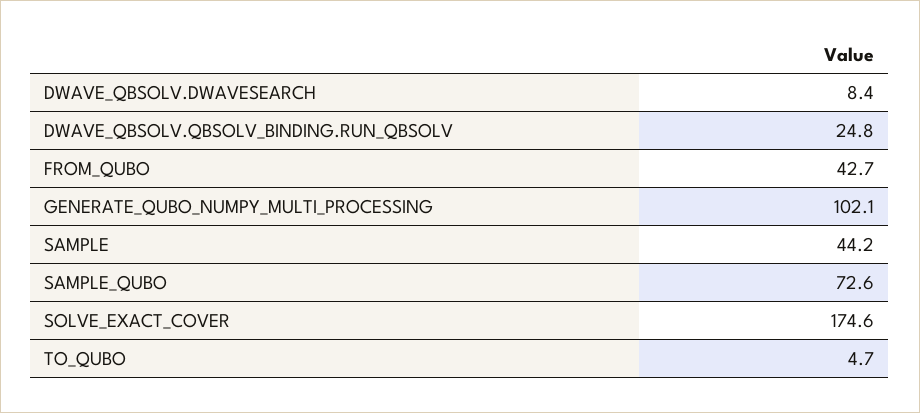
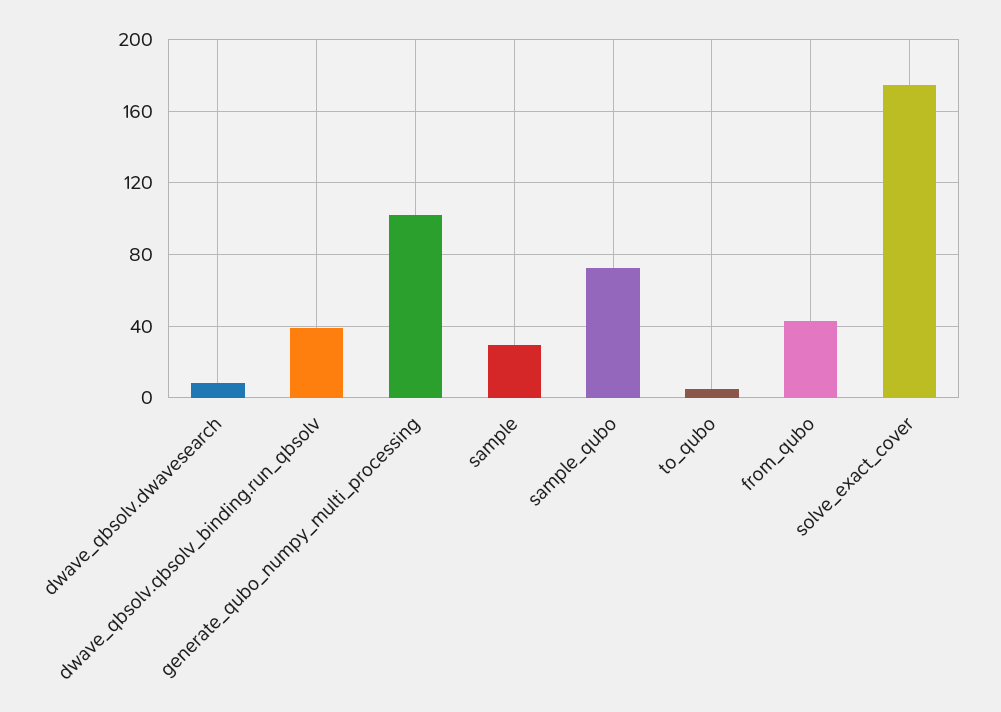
  {
    "DWAVE_QBSOLV.DWAVESEARCH": 8.4,
-   "DWAVE_QBSOLV.QBSOLV_BINDING.RUN_QBSOLV": 24.8,
+   "DWAVE_QBSOLV.QBSOLV_BINDING.RUN_QBSOLV": 40,
    "FROM_QUBO": 42.7,
    "GENERATE_QUBO_NUMPY_MULTI_PROCESSING": 102.1,
-   "SAMPLE": 44.2,
+   "SAMPLE": 30,
    "SAMPLE_QUBO": 72.6,
    "SOLVE_EXACT_COVER": 174.6,
    "TO_QUBO": 4.7
  }

